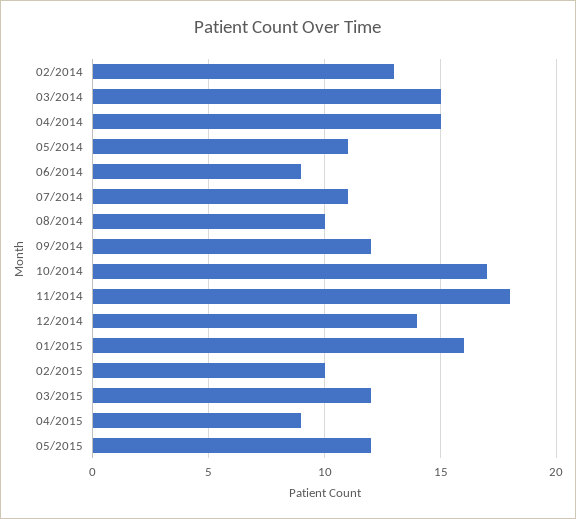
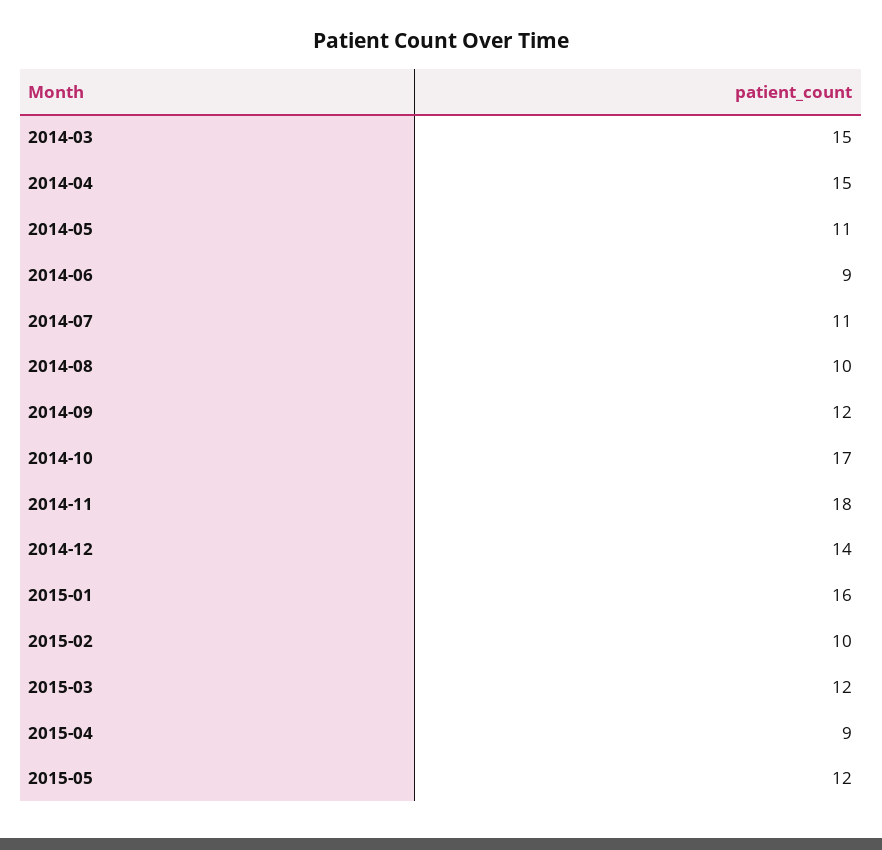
  {
-   "02/2014": 13,
    "03/2014": 15,
    "04/2014": 15,
    "05/2014": 11,
    "06/2014": 9,
    "07/2014": 11,
    "08/2014": 10,
    "09/2014": 12,
    "10/2014": 17,
    "11/2014": 18,
    "12/2014": 14,
    "01/2015": 16,
    "02/2015": 10,
    "03/2015": 12,
    "04/2015": 9,
    "05/2015": 12
  }

